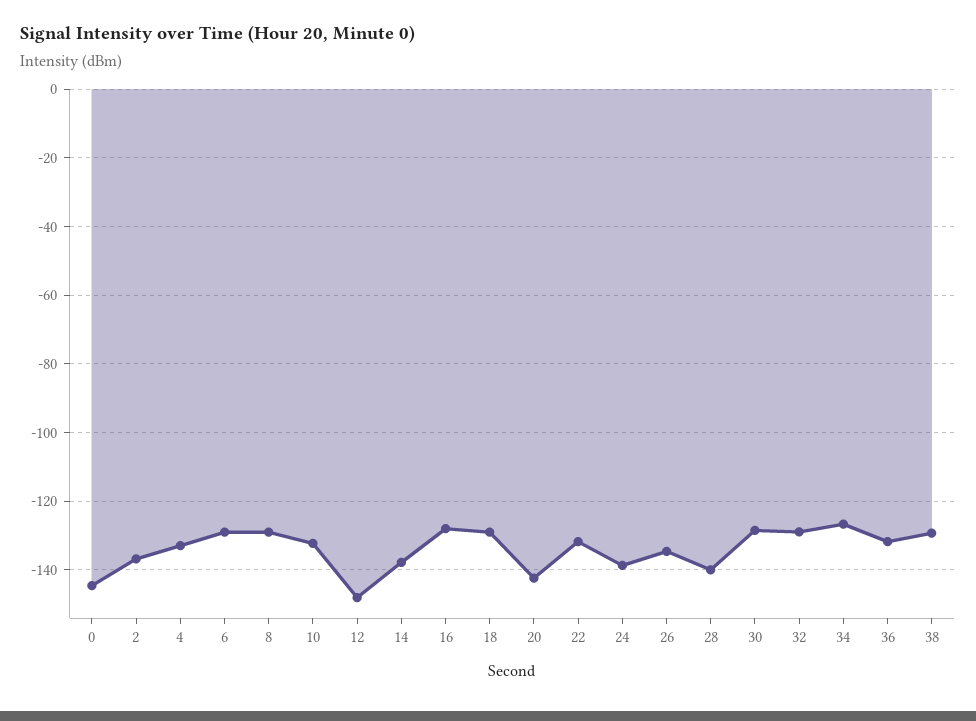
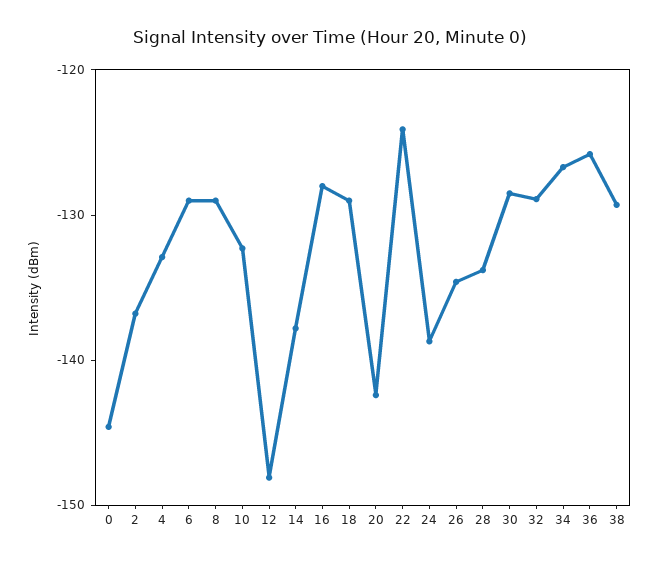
  {
    "0": -144,
    "2": -136,
    "4": -132,
    "6": -130,
    "8": -130,
    "10": -132,
    "12": -148,
    "14": -138,
    "16": -128,
    "18": -130,
    "20": -142,
-   "22": -132,
+   "22": -124,
    "24": -138,
    "26": -134,
-   "28": -140,
+   "28": -134,
    "30": -128,
    "32": -128,
    "34": -126,
-   "36": -132,
+   "36": -126,
    "38": -130
  }

